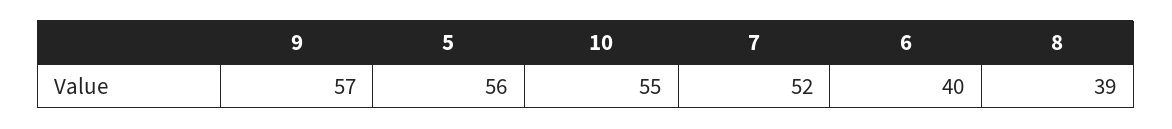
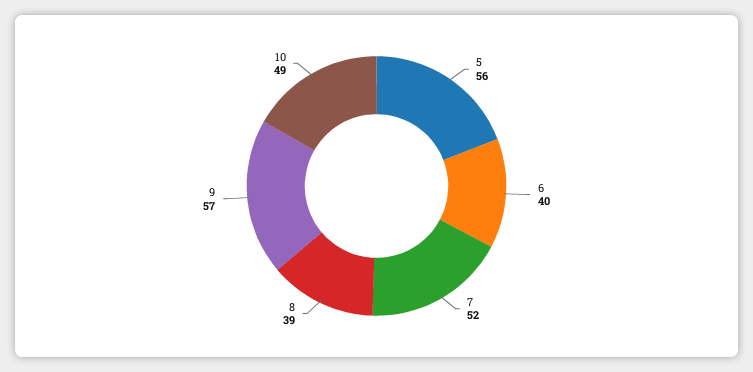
  {
    "9": 57,
    "5": 56,
-   "10": 55,
+   "10": 49,
    "7": 52,
    "6": 40,
    "8": 39
  }

